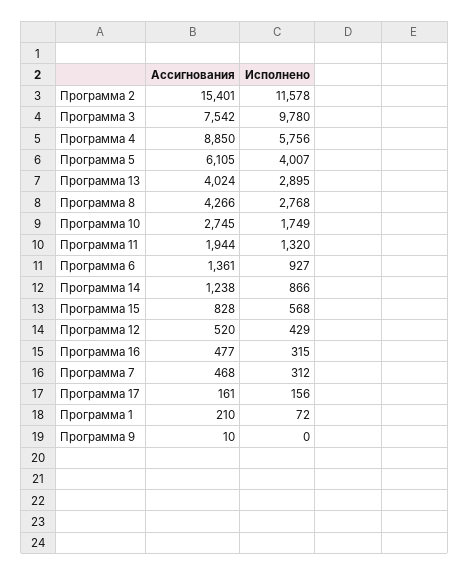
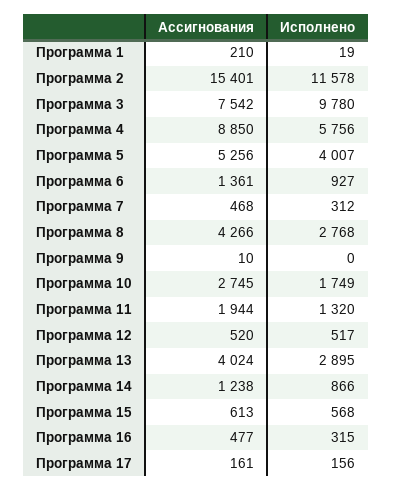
  {
    "Ассигнования": {
      "Программа 2": 15401,
      "Программа 3": 7542,
      "Программа 4": 8850,
-     "Программа 5": 6105,
+     "Программа 5": 5256,
      "Программа 13": 4024,
      "Программа 8": 4266,
      "Программа 10": 2745,
      "Программа 11": 1944,
      "Программа 6": 1361,
      "Программа 14": 1238,
-     "Программа 15": 828,
+     "Программа 15": 613,
      "Программа 12": 520,
      "Программа 16": 477,
      "Программа 7": 468,
      "Программа 17": 161,
      "Программа 1": 210,
      "Программа 9": 10
    },
    "Исполнено": {
      "Программа 2": 11578,
      "Программа 3": 9780,
      "Программа 4": 5756,
      "Программа 5": 4007,
      "Программа 13": 2895,
      "Программа 8": 2768,
      "Программа 10": 1749,
      "Программа 11": 1320,
      "Программа 6": 927,
      "Программа 14": 866,
      "Программа 15": 568,
-     "Программа 12": 429,
+     "Программа 12": 517,
      "Программа 16": 315,
      "Программа 7": 312,
      "Программа 17": 156,
-     "Программа 1": 72,
+     "Программа 1": 19,
      "Программа 9": 0
    }
  }

